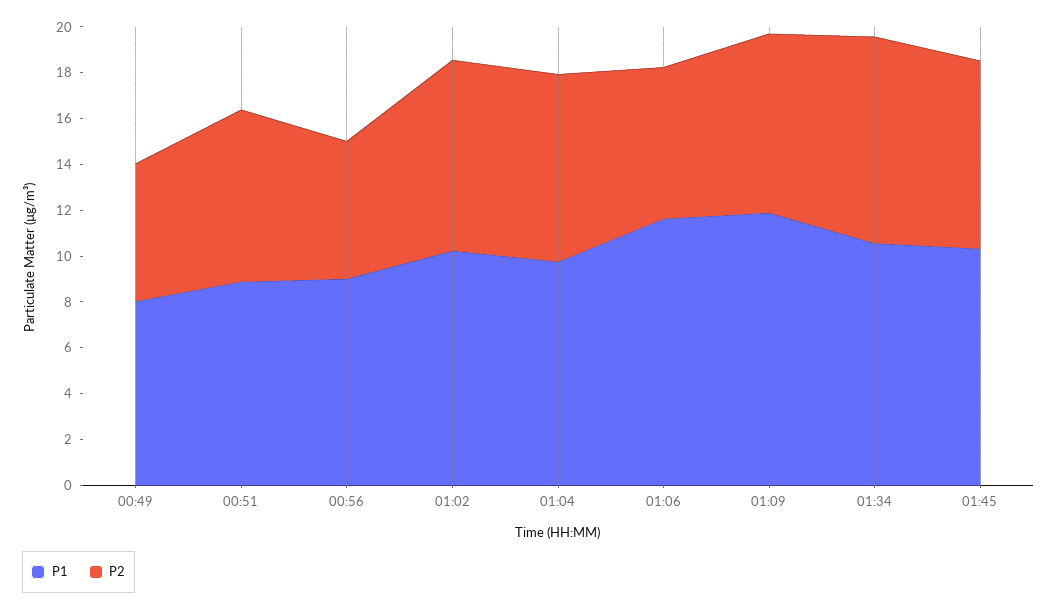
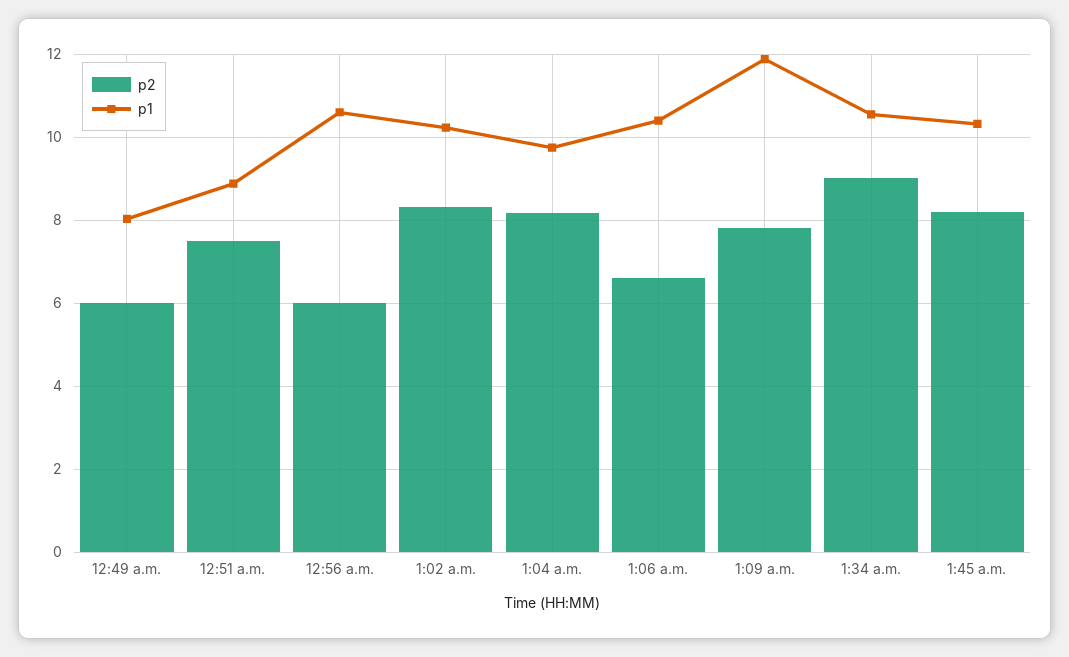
  {
    "P1": {
      "00:49": 8,
      "00:51": 8.8,
-     "00:56": 9,
+     "00:56": 10.6,
      "01:02": 10.2,
      "01:04": 9.8,
-     "01:06": 11.5,
+     "01:06": 10.4,
      "01:09": 11.8,
      "01:34": 10.6,
      "01:45": 10.4
    },
    "P2": {
      "00:49": 6,
      "00:51": 7.6,
      "00:56": 6,
      "01:02": 8.4,
      "01:04": 8.2,
      "01:06": 6.6,
      "01:09": 7.8,
      "01:34": 9,
      "01:45": 8.2
    }
  }

